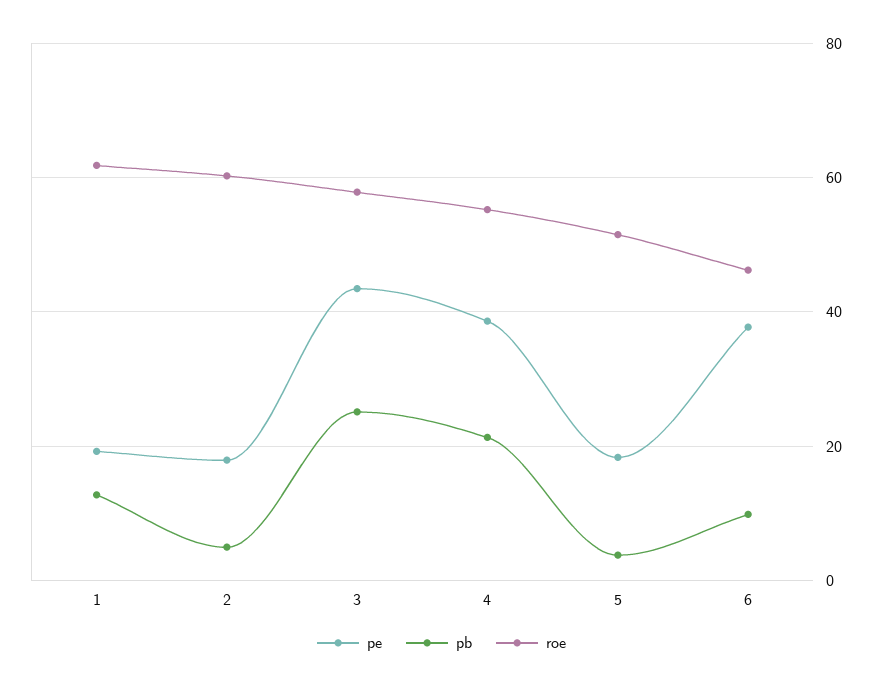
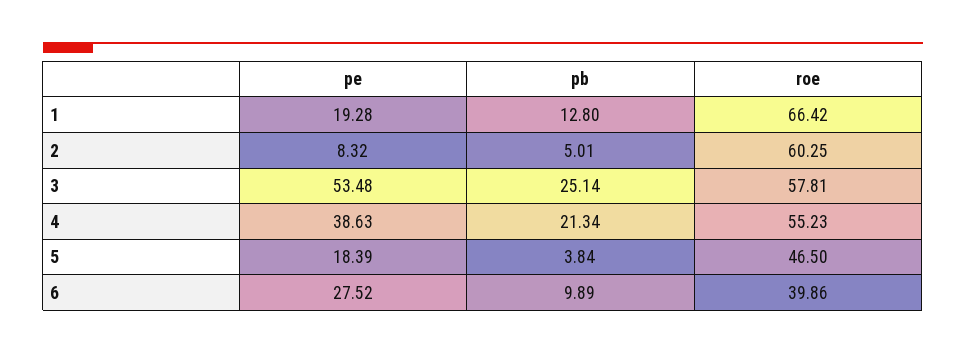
  {
    "pe": {
      "1": 19.28,
-     "2": 18,
+     "2": 8.32,
-     "3": 44,
+     "3": 53.48,
      "4": 38.63,
      "5": 18.39,
-     "6": 38
+     "6": 27.52
    },
    "pb": {
      "1": 12.8,
      "2": 5.01,
      "3": 25.14,
      "4": 21.34,
      "5": 3.84,
      "6": 9.89
    },
    "roe": {
-     "1": 62,
+     "1": 66.42,
      "2": 60.25,
      "3": 57.81,
      "4": 55.23,
-     "5": 52,
+     "5": 46.5,
-     "6": 46
+     "6": 39.86
    }
  }

